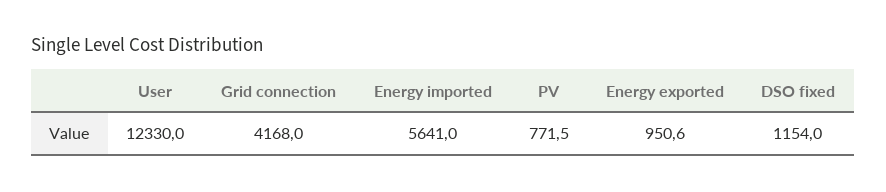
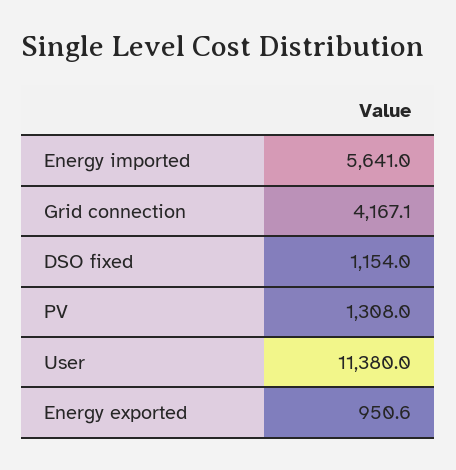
  {
-   "User": 12330,
+   "User": 11380,
-   "Grid connection": 4168,
+   "Grid connection": 4167.1,
    "Energy imported": 5641,
-   "PV": 771.5,
+   "PV": 1308,
    "Energy exported": 950.6,
    "DSO fixed": 1154
  }

